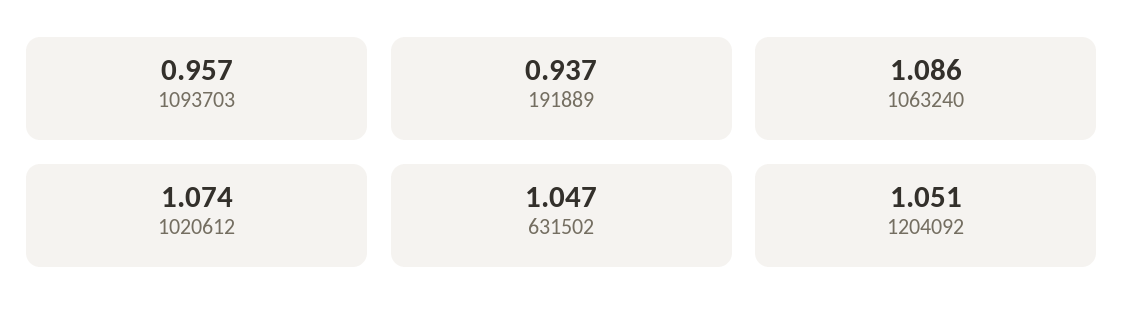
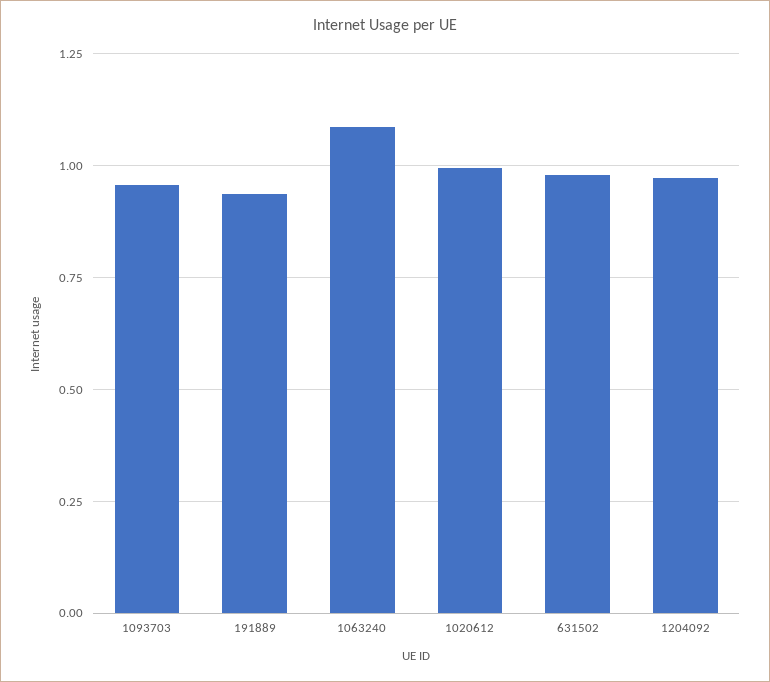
  {
    "1093703": 0.957,
    "191889": 0.937,
    "1063240": 1.086,
-   "1020612": 1.074,
+   "1020612": 1,
-   "631502": 1.047,
+   "631502": 0.975,
-   "1204092": 1.051
+   "1204092": 0.975
  }

